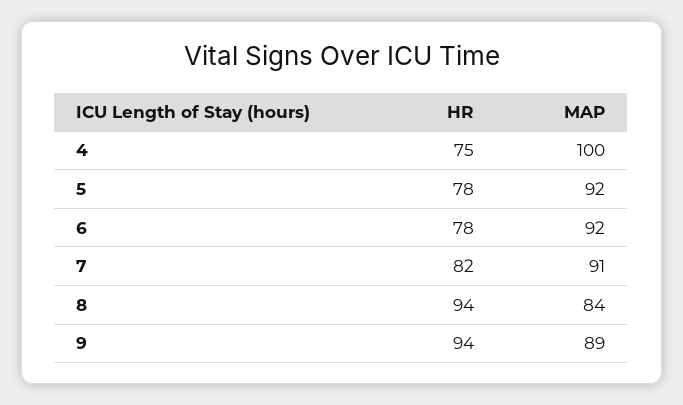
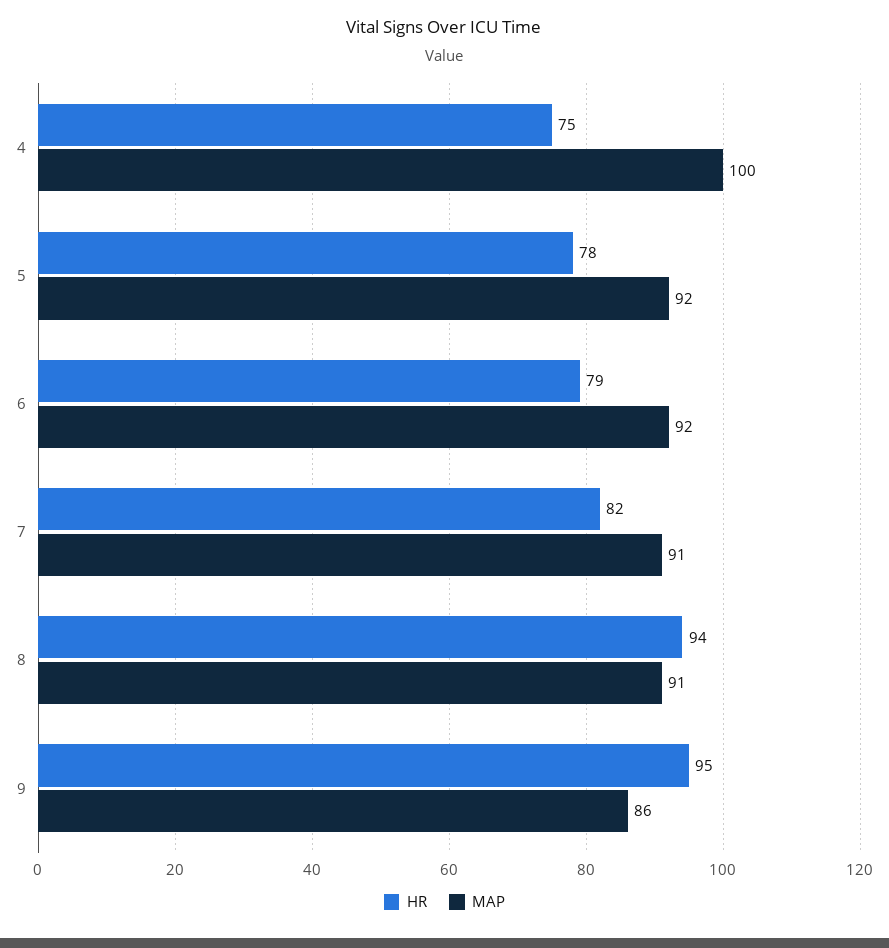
  {
    "HR": {
      "4": 75,
      "5": 78,
-     "6": 78,
+     "6": 79,
      "7": 82,
      "8": 94,
-     "9": 94
+     "9": 95
    },
    "MAP": {
      "4": 100,
      "5": 92,
      "6": 92,
      "7": 91,
-     "8": 84,
+     "8": 91,
-     "9": 89
+     "9": 86
    }
  }

